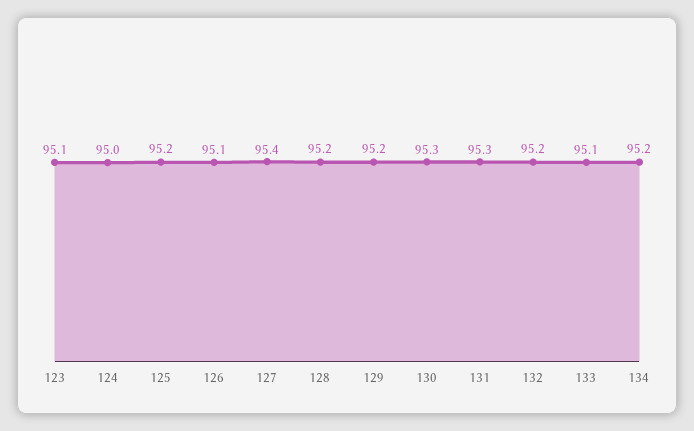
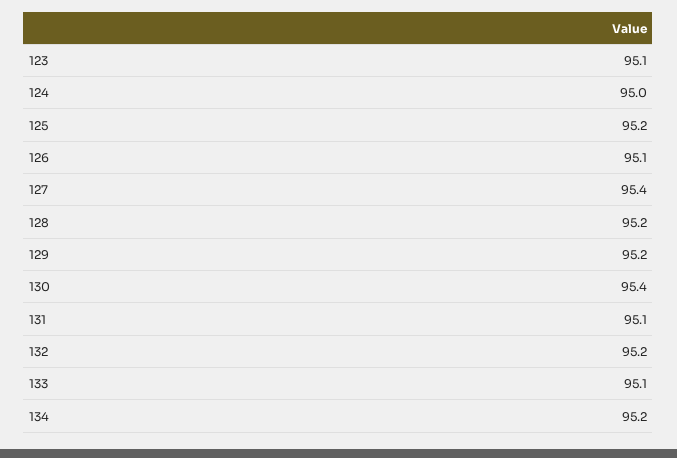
  {
    "123": 95.1,
    "124": 95,
    "125": 95.2,
    "126": 95.1,
    "127": 95.4,
    "128": 95.2,
    "129": 95.2,
-   "130": 95.3,
+   "130": 95.4,
-   "131": 95.3,
+   "131": 95.1,
    "132": 95.2,
    "133": 95.1,
    "134": 95.2
  }

